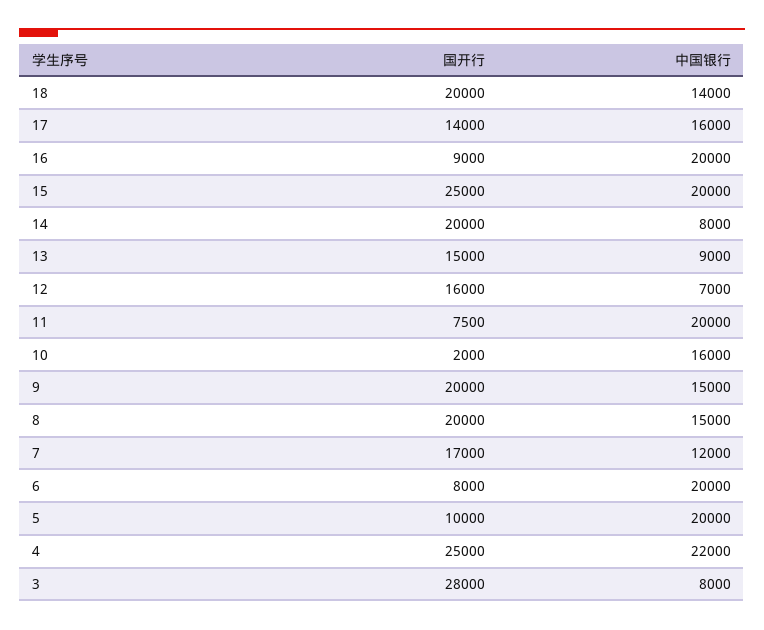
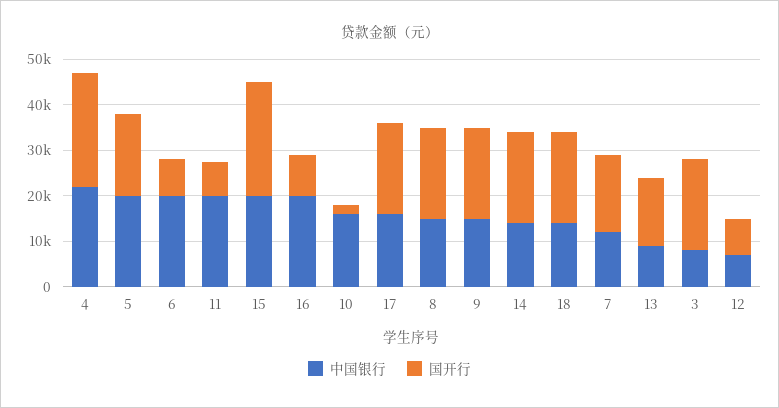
  {
    "国开行": {
      "18": 20000,
-     "17": 14000,
+     "17": 20000,
      "16": 9000,
      "15": 25000,
      "14": 20000,
      "13": 15000,
-     "12": 16000,
+     "12": 8000,
      "11": 7500,
      "10": 2000,
      "9": 20000,
      "8": 20000,
      "7": 17000,
      "6": 8000,
-     "5": 10000,
+     "5": 18000,
      "4": 25000,
-     "3": 28000
+     "3": 20000
    },
    "中国银行": {
      "18": 14000,
      "17": 16000,
      "16": 20000,
      "15": 20000,
-     "14": 8000,
+     "14": 14000,
      "13": 9000,
      "12": 7000,
      "11": 20000,
      "10": 16000,
      "9": 15000,
      "8": 15000,
      "7": 12000,
      "6": 20000,
      "5": 20000,
      "4": 22000,
      "3": 8000
    }
  }

